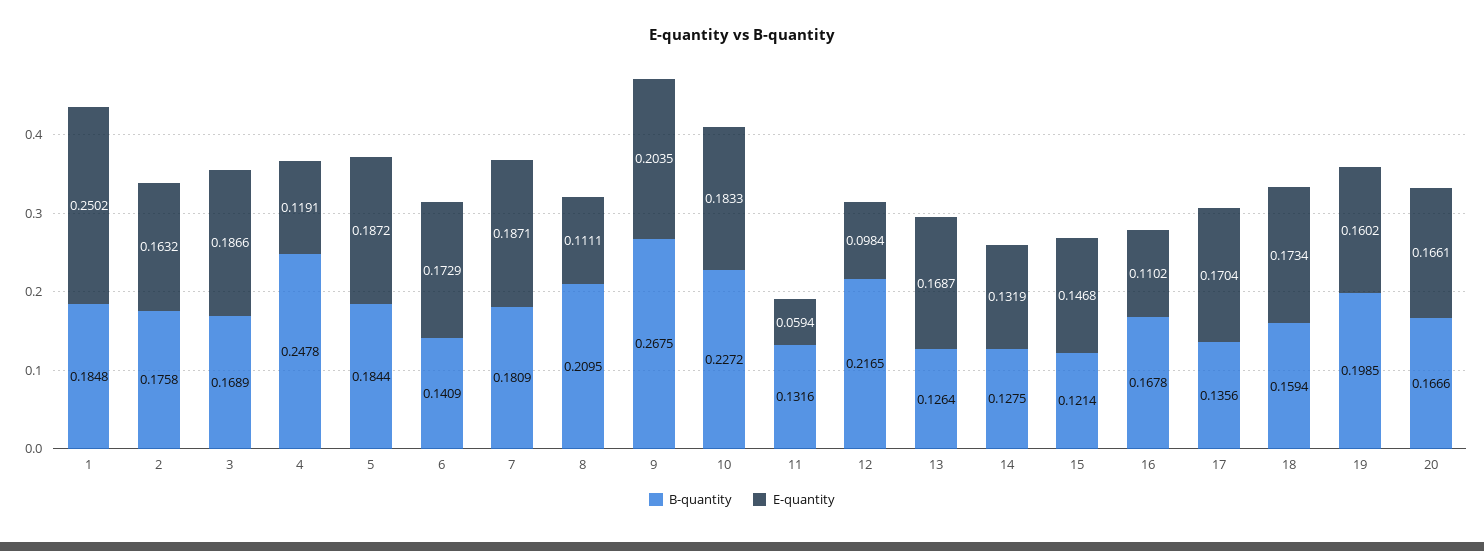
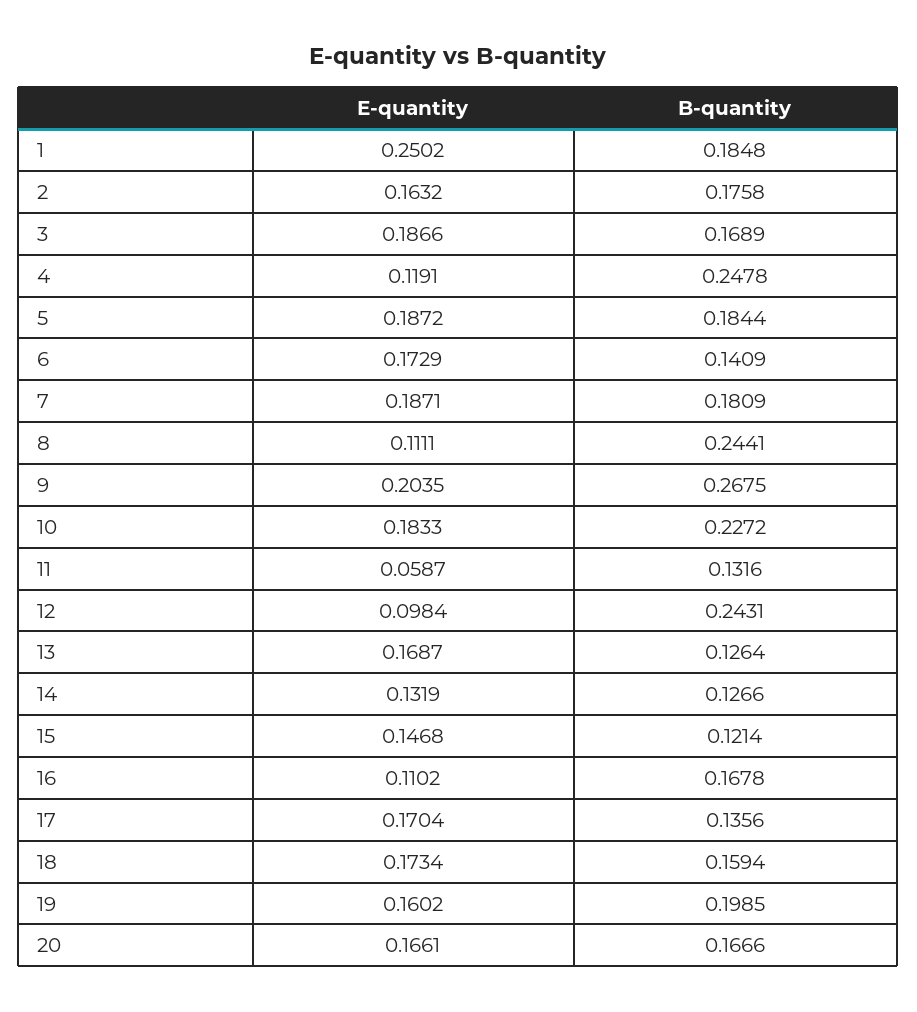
  {
    "B-quantity": {
      "1": 0.1848,
      "2": 0.1758,
      "3": 0.1689,
      "4": 0.2478,
      "5": 0.1844,
      "6": 0.1409,
      "7": 0.1809,
-     "8": 0.2095,
+     "8": 0.2441,
      "9": 0.2675,
      "10": 0.2272,
      "11": 0.1316,
-     "12": 0.2165,
+     "12": 0.2431,
      "13": 0.1264,
-     "14": 0.1275,
+     "14": 0.1266,
      "15": 0.1214,
      "16": 0.1678,
      "17": 0.1356,
      "18": 0.1594,
      "19": 0.1985,
      "20": 0.1666
    },
    "E-quantity": {
      "1": 0.2502,
      "2": 0.1632,
      "3": 0.1866,
      "4": 0.1191,
      "5": 0.1872,
      "6": 0.1729,
      "7": 0.1871,
      "8": 0.1111,
      "9": 0.2035,
      "10": 0.1833,
-     "11": 0.0594,
+     "11": 0.0587,
      "12": 0.0984,
      "13": 0.1687,
      "14": 0.1319,
      "15": 0.1468,
      "16": 0.1102,
      "17": 0.1704,
      "18": 0.1734,
      "19": 0.1602,
      "20": 0.1661
    }
  }

